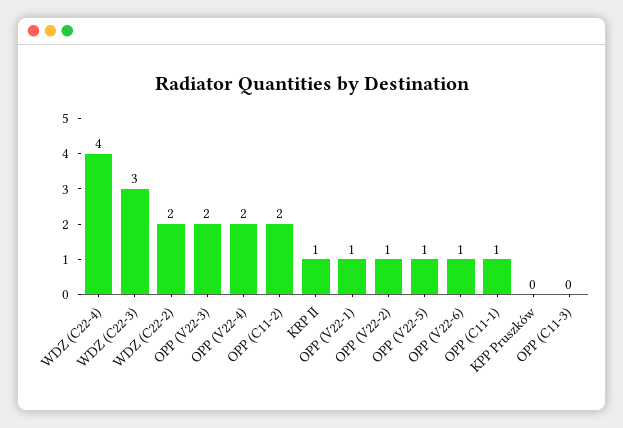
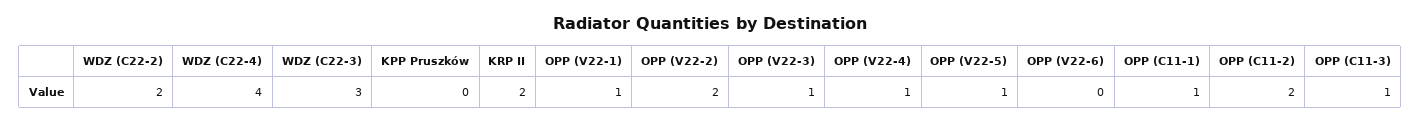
  {
    "WDZ (C22-4)": 4,
    "WDZ (C22-3)": 3,
    "WDZ (C22-2)": 2,
-   "OPP (V22-3)": 2,
+   "OPP (V22-3)": 1,
-   "OPP (V22-4)": 2,
+   "OPP (V22-4)": 1,
    "OPP (C11-2)": 2,
-   "KRP II": 1,
+   "KRP II": 2,
    "OPP (V22-1)": 1,
-   "OPP (V22-2)": 1,
+   "OPP (V22-2)": 2,
    "OPP (V22-5)": 1,
-   "OPP (V22-6)": 1,
+   "OPP (V22-6)": 0,
    "OPP (C11-1)": 1,
    "KPP Pruszków": 0,
-   "OPP (C11-3)": 0
+   "OPP (C11-3)": 1
  }

